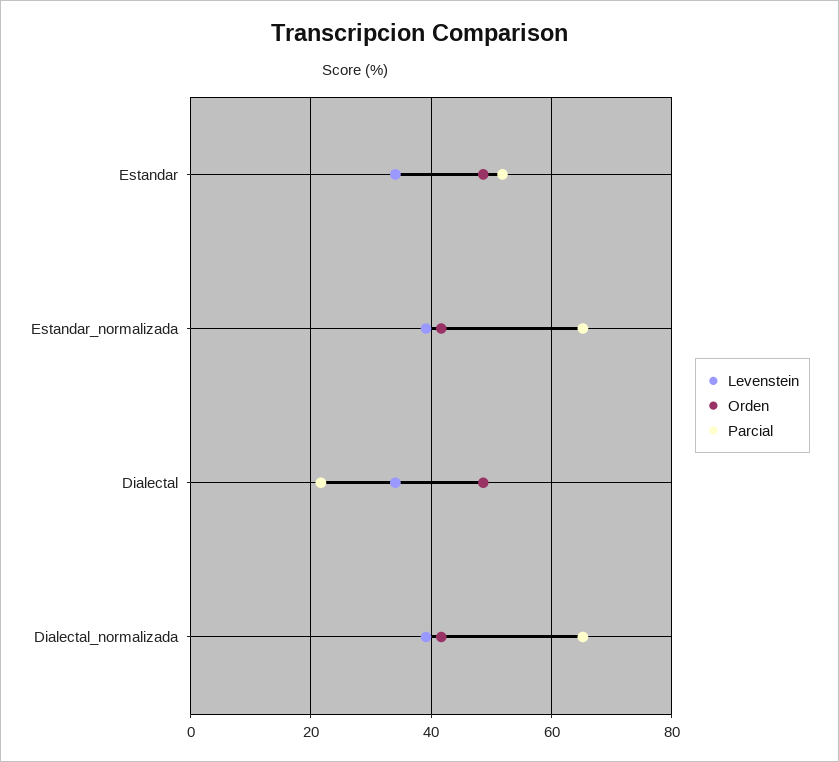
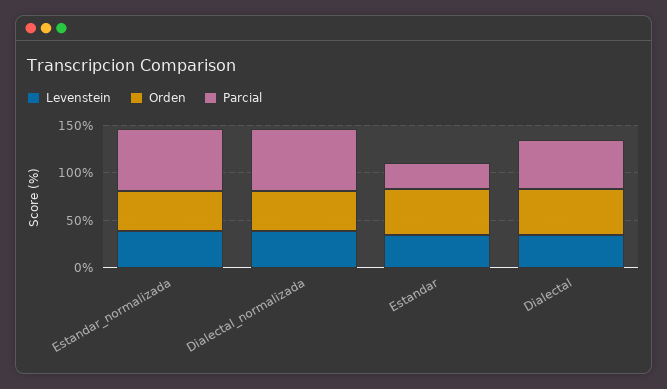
  {
    "Levenstein": {
      "Estandar": 34,
      "Estandar_normalizada": 40,
      "Dialectal": 34,
      "Dialectal_normalizada": 40
    },
    "Orden": {
      "Estandar": 48,
      "Estandar_normalizada": 42,
      "Dialectal": 48,
      "Dialectal_normalizada": 42
    },
    "Parcial": {
-     "Estandar": 52,
+     "Estandar": 30,
      "Estandar_normalizada": 66,
-     "Dialectal": 22,
+     "Dialectal": 50,
      "Dialectal_normalizada": 66
    }
  }

